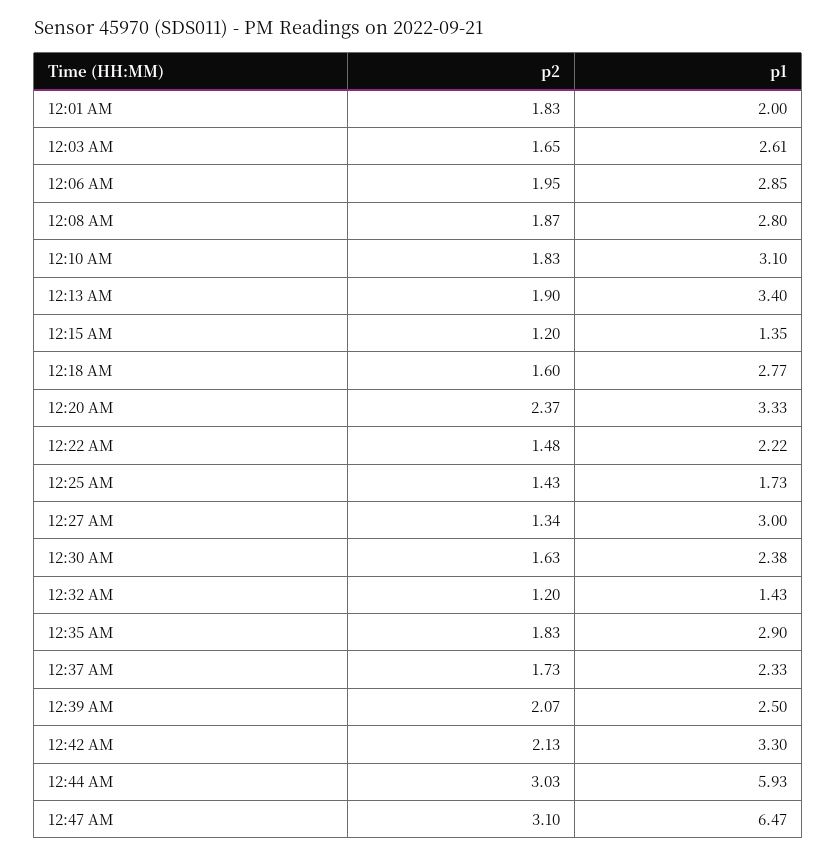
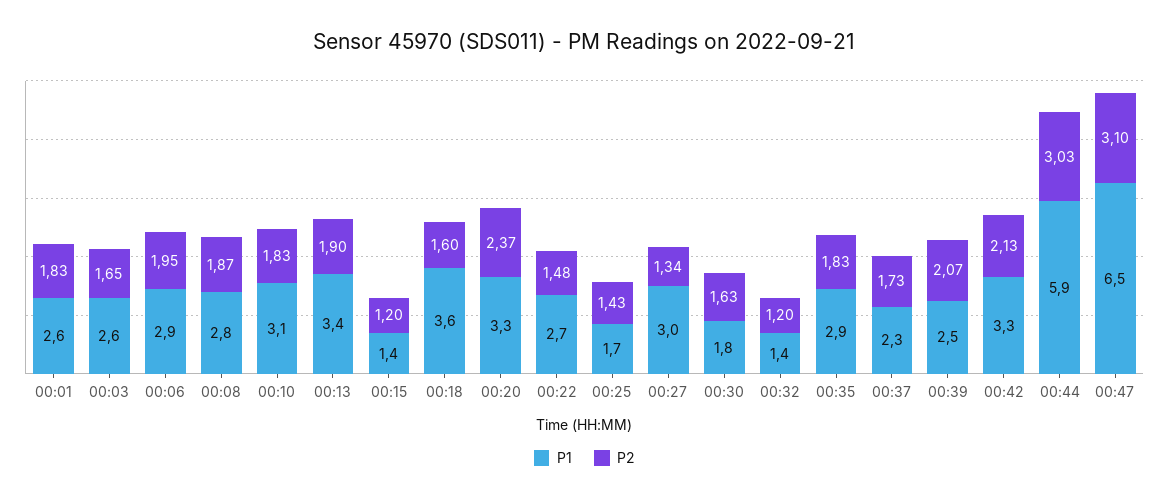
  {
    "p2": {
      "12:01 AM": 1.83,
      "12:03 AM": 1.65,
      "12:06 AM": 1.95,
      "12:08 AM": 1.87,
      "12:10 AM": 1.83,
      "12:13 AM": 1.9,
      "12:15 AM": 1.2,
      "12:18 AM": 1.6,
      "12:20 AM": 2.37,
      "12:22 AM": 1.48,
      "12:25 AM": 1.43,
      "12:27 AM": 1.34,
      "12:30 AM": 1.63,
      "12:32 AM": 1.2,
      "12:35 AM": 1.83,
      "12:37 AM": 1.73,
      "12:39 AM": 2.07,
      "12:42 AM": 2.13,
      "12:44 AM": 3.03,
      "12:47 AM": 3.1
    },
    "p1": {
-     "12:01 AM": 2,
+     "12:01 AM": 2.6,
      "12:03 AM": 2.61,
      "12:06 AM": 2.85,
      "12:08 AM": 2.8,
      "12:10 AM": 3.1,
      "12:13 AM": 3.4,
      "12:15 AM": 1.35,
-     "12:18 AM": 2.77,
+     "12:18 AM": 3.6,
      "12:20 AM": 3.33,
-     "12:22 AM": 2.22,
+     "12:22 AM": 2.7,
      "12:25 AM": 1.73,
      "12:27 AM": 3,
-     "12:30 AM": 2.38,
+     "12:30 AM": 1.8,
      "12:32 AM": 1.43,
      "12:35 AM": 2.9,
      "12:37 AM": 2.33,
      "12:39 AM": 2.5,
      "12:42 AM": 3.3,
      "12:44 AM": 5.93,
      "12:47 AM": 6.47
    }
  }

